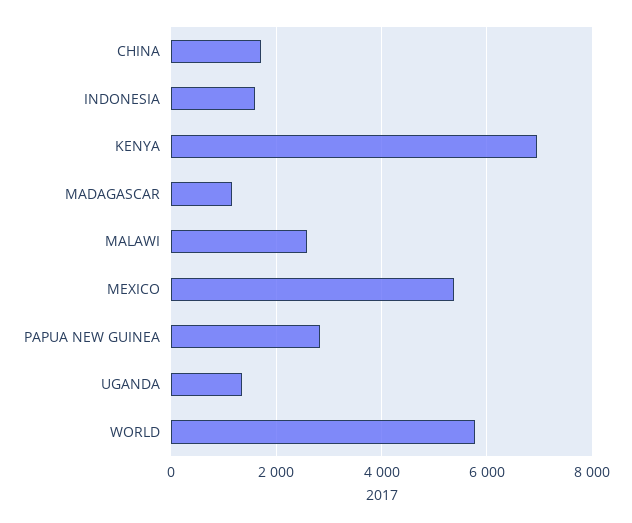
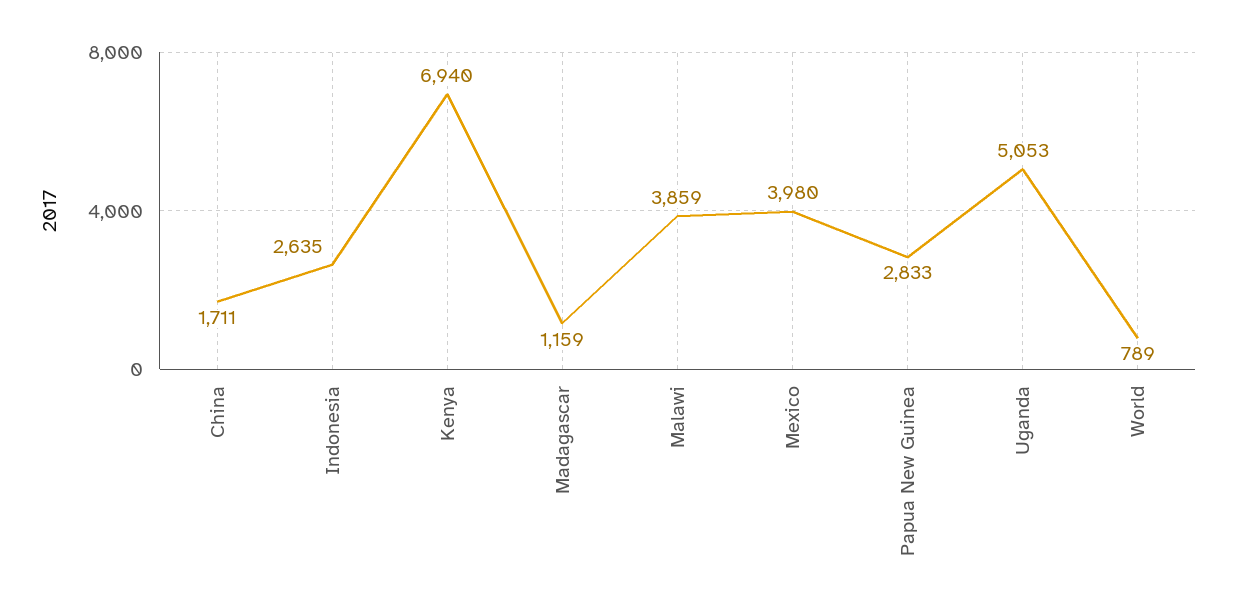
  {
    "CHINA": 1711,
-   "INDONESIA": 1600,
+   "INDONESIA": 2635,
    "KENYA": 6940,
    "MADAGASCAR": 1159,
-   "MALAWI": 2600,
+   "MALAWI": 3859,
-   "MEXICO": 5400,
+   "MEXICO": 3980,
    "PAPUA NEW GUINEA": 2833,
-   "UGANDA": 1400,
+   "UGANDA": 5053,
-   "WORLD": 5800
+   "WORLD": 789
  }

